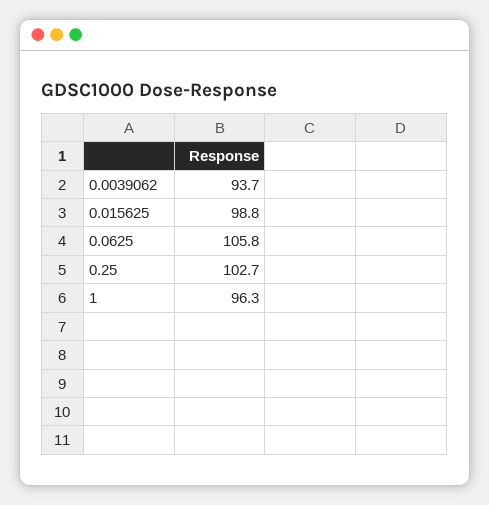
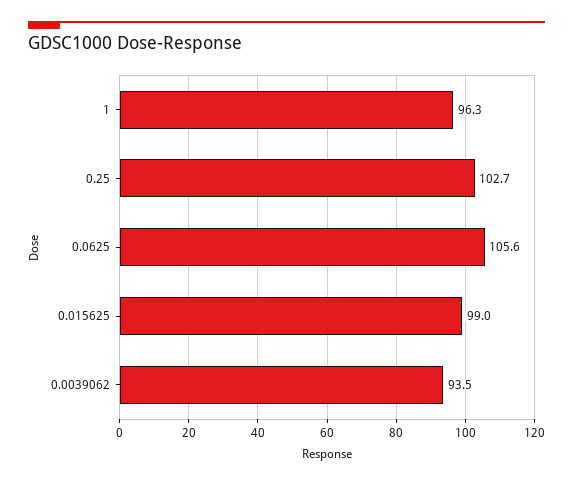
  {
-   "0.0039062": 93.7,
+   "0.0039062": 93.5,
-   "0.015625": 98.8,
+   "0.015625": 99,
-   "0.0625": 105.8,
+   "0.0625": 105.6,
    "0.25": 102.7,
    "1": 96.3
  }

